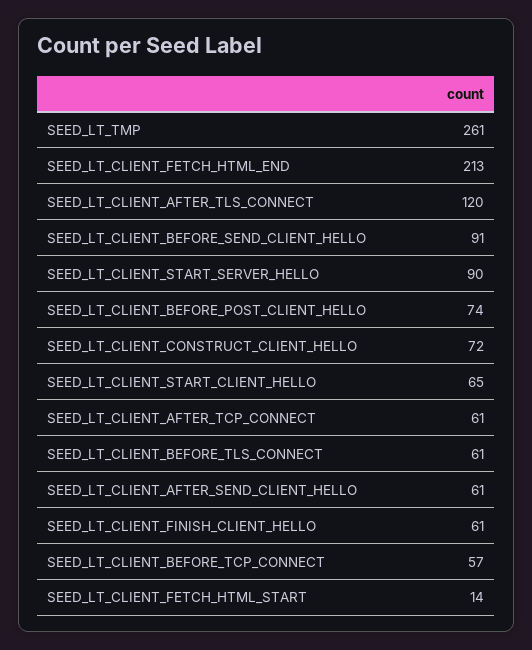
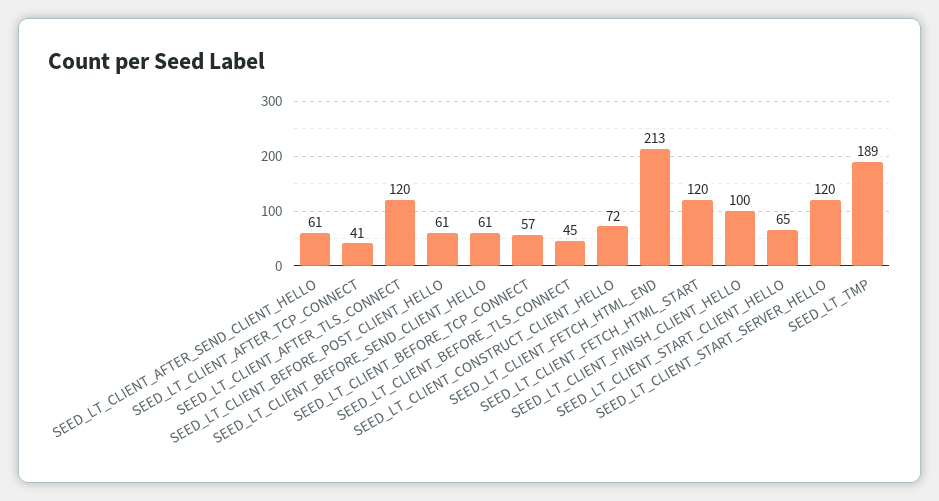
  {
-   "SEED_LT_TMP": 261,
+   "SEED_LT_TMP": 189,
    "SEED_LT_CLIENT_FETCH_HTML_END": 213,
    "SEED_LT_CLIENT_AFTER_TLS_CONNECT": 120,
-   "SEED_LT_CLIENT_BEFORE_SEND_CLIENT_HELLO": 91,
+   "SEED_LT_CLIENT_BEFORE_SEND_CLIENT_HELLO": 61,
-   "SEED_LT_CLIENT_START_SERVER_HELLO": 90,
+   "SEED_LT_CLIENT_START_SERVER_HELLO": 120,
-   "SEED_LT_CLIENT_BEFORE_POST_CLIENT_HELLO": 74,
+   "SEED_LT_CLIENT_BEFORE_POST_CLIENT_HELLO": 61,
    "SEED_LT_CLIENT_CONSTRUCT_CLIENT_HELLO": 72,
    "SEED_LT_CLIENT_START_CLIENT_HELLO": 65,
-   "SEED_LT_CLIENT_AFTER_TCP_CONNECT": 61,
+   "SEED_LT_CLIENT_AFTER_TCP_CONNECT": 41,
-   "SEED_LT_CLIENT_BEFORE_TLS_CONNECT": 61,
+   "SEED_LT_CLIENT_BEFORE_TLS_CONNECT": 45,
    "SEED_LT_CLIENT_AFTER_SEND_CLIENT_HELLO": 61,
-   "SEED_LT_CLIENT_FINISH_CLIENT_HELLO": 61,
+   "SEED_LT_CLIENT_FINISH_CLIENT_HELLO": 100,
    "SEED_LT_CLIENT_BEFORE_TCP_CONNECT": 57,
-   "SEED_LT_CLIENT_FETCH_HTML_START": 14
+   "SEED_LT_CLIENT_FETCH_HTML_START": 120
  }

